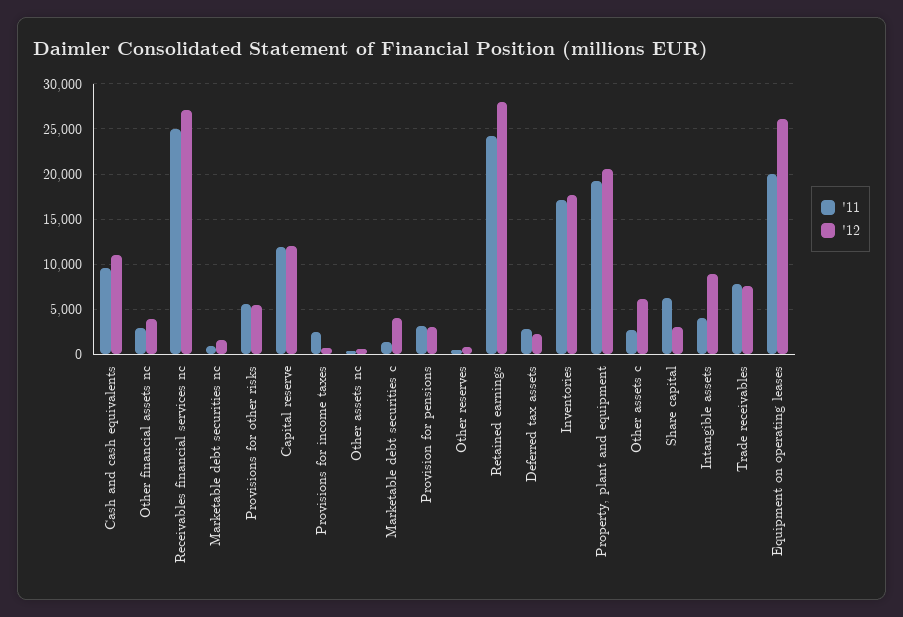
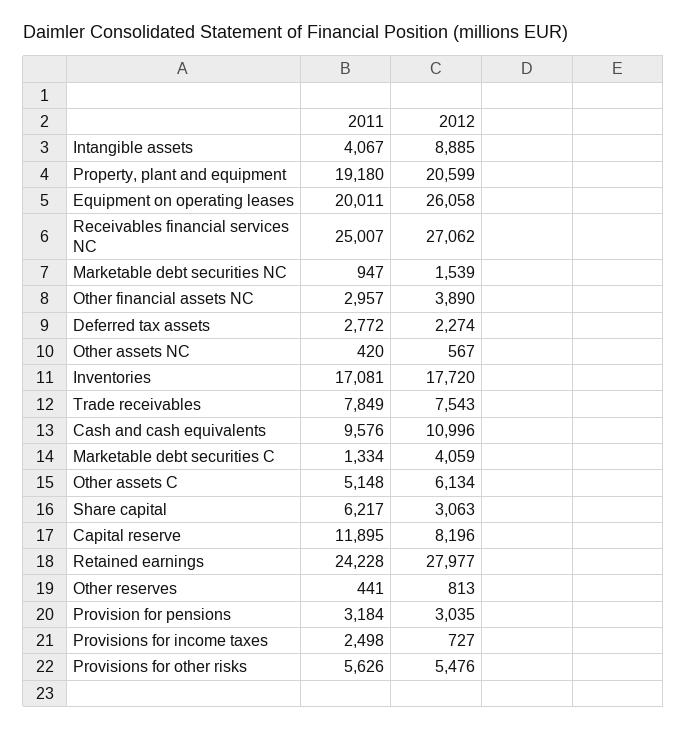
  {
    "'11": {
      "Cash and cash equivalents": 9576,
      "Other financial assets nc": 2957,
      "Receivables financial services nc": 25007,
      "Marketable debt securities nc": 947,
      "Provisions for other risks": 5626,
      "Capital reserve": 11895,
      "Provisions for income taxes": 2498,
      "Other assets nc": 420,
      "Marketable debt securities c": 1334,
      "Provision for pensions": 3184,
      "Other reserves": 441,
      "Retained earnings": 24228,
      "Deferred tax assets": 2772,
      "Inventories": 17081,
      "Property, plant and equipment": 19180,
-     "Other assets c": 3000,
+     "Other assets c": 5148,
      "Share capital": 6217,
      "Intangible assets": 4067,
      "Trade receivables": 7849,
      "Equipment on operating leases": 20011
    },
    "'12": {
      "Cash and cash equivalents": 10996,
      "Other financial assets nc": 3890,
      "Receivables financial services nc": 27062,
      "Marketable debt securities nc": 1539,
      "Provisions for other risks": 5476,
-     "Capital reserve": 12000,
+     "Capital reserve": 8196,
      "Provisions for income taxes": 727,
      "Other assets nc": 567,
      "Marketable debt securities c": 4059,
      "Provision for pensions": 3035,
      "Other reserves": 813,
      "Retained earnings": 27977,
      "Deferred tax assets": 2274,
      "Inventories": 17720,
      "Property, plant and equipment": 20599,
      "Other assets c": 6134,
      "Share capital": 3063,
      "Intangible assets": 8885,
      "Trade receivables": 7543,
      "Equipment on operating leases": 26058
    }
  }

